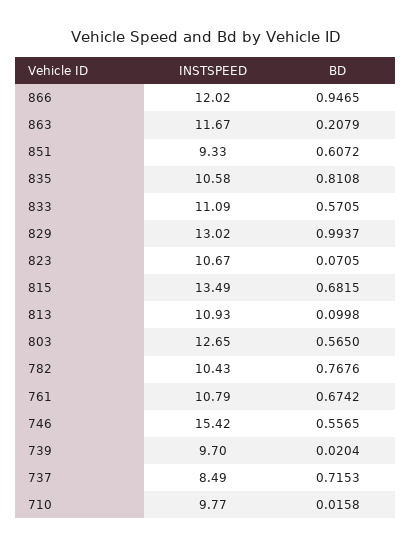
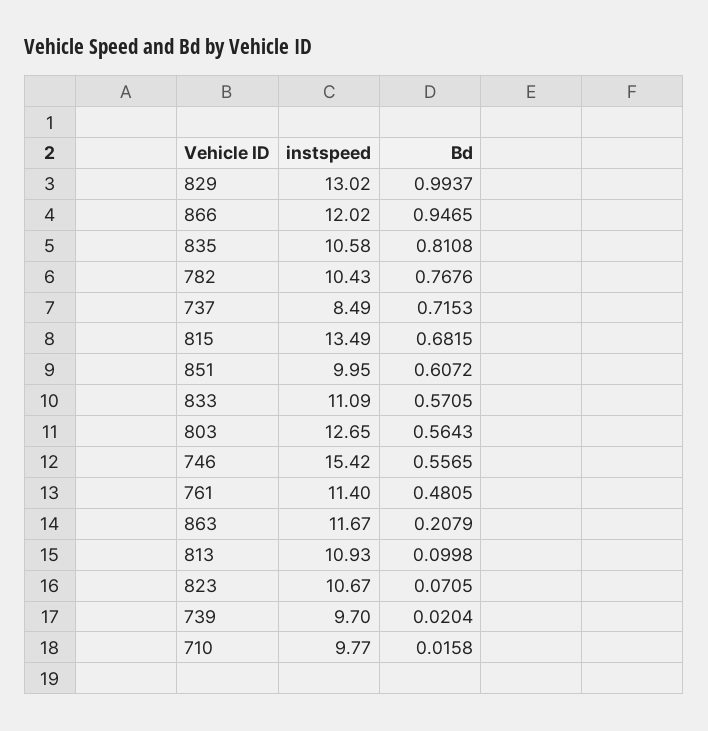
  {
    "INSTSPEED": {
      "866": 12.02,
      "863": 11.67,
-     "851": 9.33,
+     "851": 9.95,
      "835": 10.58,
      "833": 11.09,
      "829": 13.02,
      "823": 10.67,
      "815": 13.49,
      "813": 10.93,
      "803": 12.65,
      "782": 10.43,
-     "761": 10.79,
+     "761": 11.4,
      "746": 15.42,
      "739": 9.7,
      "737": 8.49,
      "710": 9.77
    },
    "BD": {
      "866": 0.9465,
      "863": 0.2079,
      "851": 0.6072,
      "835": 0.8108,
      "833": 0.5705,
      "829": 0.9937,
      "823": 0.0705,
      "815": 0.6815,
      "813": 0.0998,
-     "803": 0.565,
+     "803": 0.5643,
      "782": 0.7676,
-     "761": 0.6742,
+     "761": 0.4805,
      "746": 0.5565,
      "739": 0.0204,
      "737": 0.7153,
      "710": 0.0158
    }
  }

